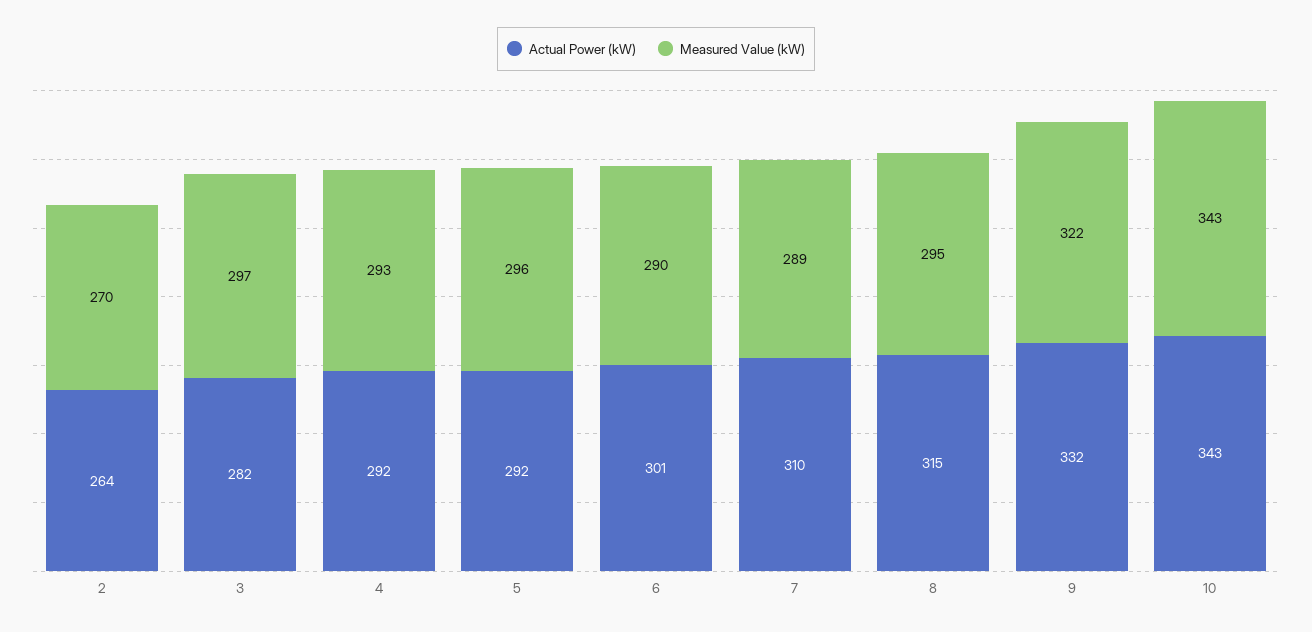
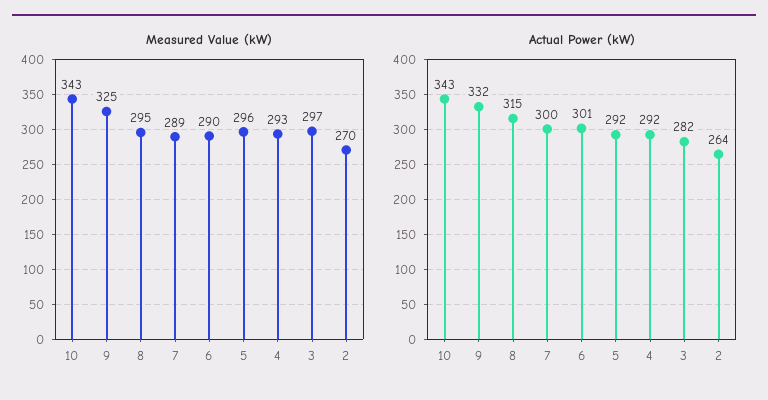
  {
    "Actual Power (kW)": {
      "2": 264,
      "3": 282,
      "4": 292,
      "5": 292,
      "6": 301,
-     "7": 310,
+     "7": 300,
      "8": 315,
      "9": 332,
      "10": 343
    },
    "Measured Value (kW)": {
      "2": 270,
      "3": 297,
      "4": 293,
      "5": 296,
      "6": 290,
      "7": 289,
      "8": 295,
-     "9": 322,
+     "9": 325,
      "10": 343
    }
  }

